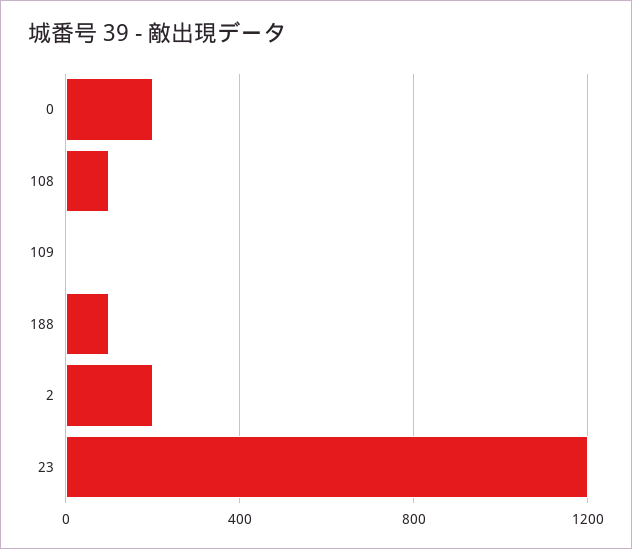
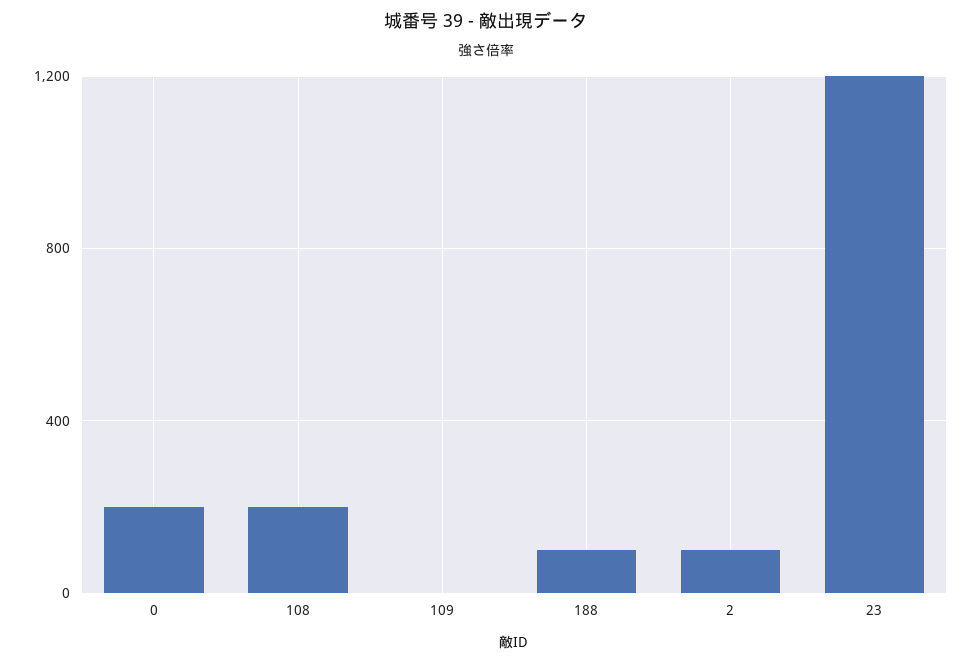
  {
    "0": 200,
-   "108": 100,
+   "108": 200,
    "109": 0,
    "188": 100,
-   "2": 200,
+   "2": 100,
    "23": 1200
  }

